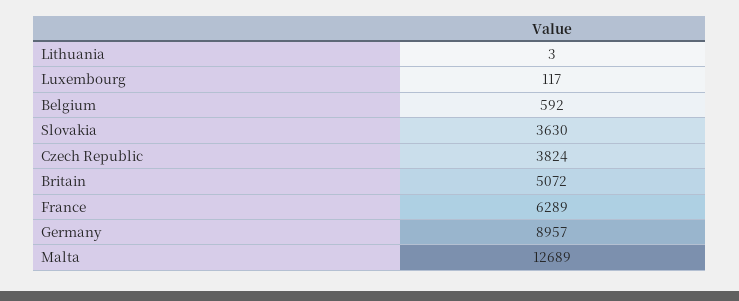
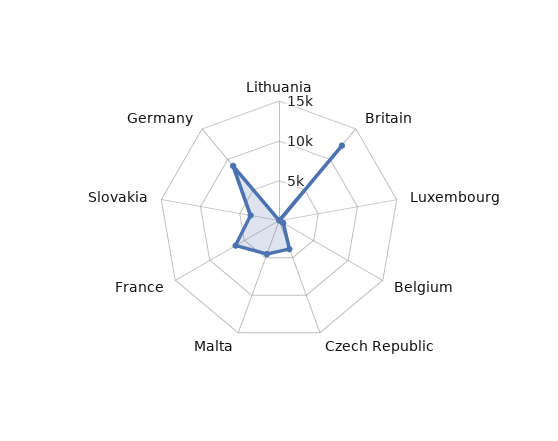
  {
    "Lithuania": 3,
    "Luxembourg": 117,
    "Belgium": 592,
    "Slovakia": 3630,
    "Czech Republic": 3824,
-   "Britain": 5072,
+   "Britain": 12500,
    "France": 6289,
    "Germany": 8957,
-   "Malta": 12689
+   "Malta": 5000
  }

